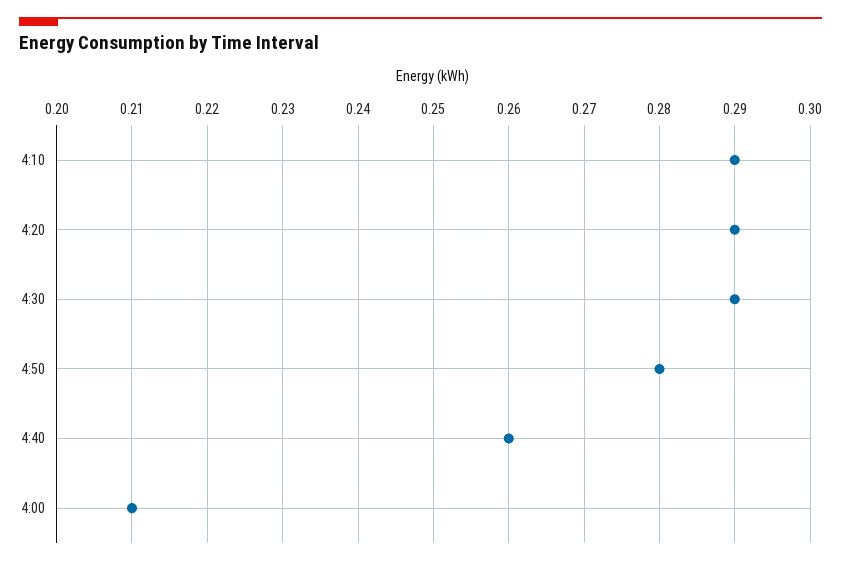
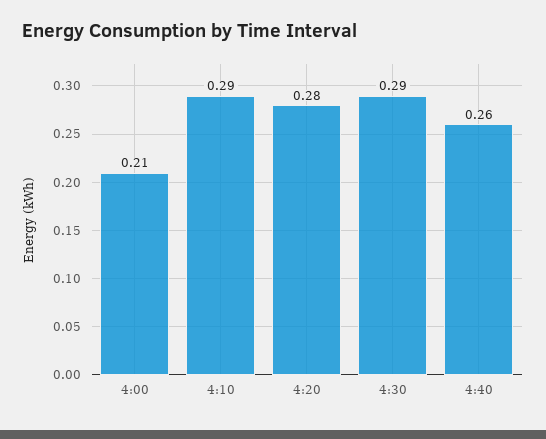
  {
    "4:10": 0.29,
-   "4:20": 0.29,
+   "4:20": 0.28,
    "4:30": 0.29,
-   "4:50": 0.28,
    "4:40": 0.26,
    "4:00": 0.21
  }

